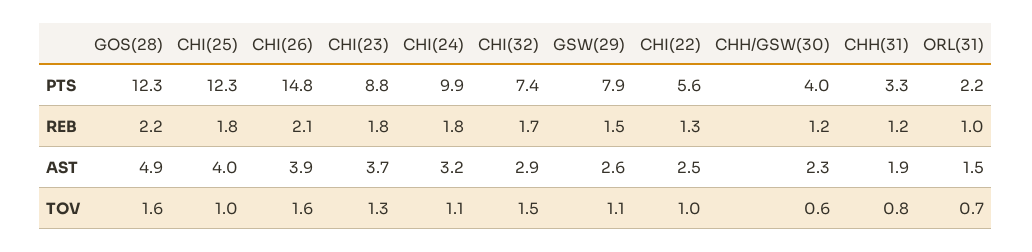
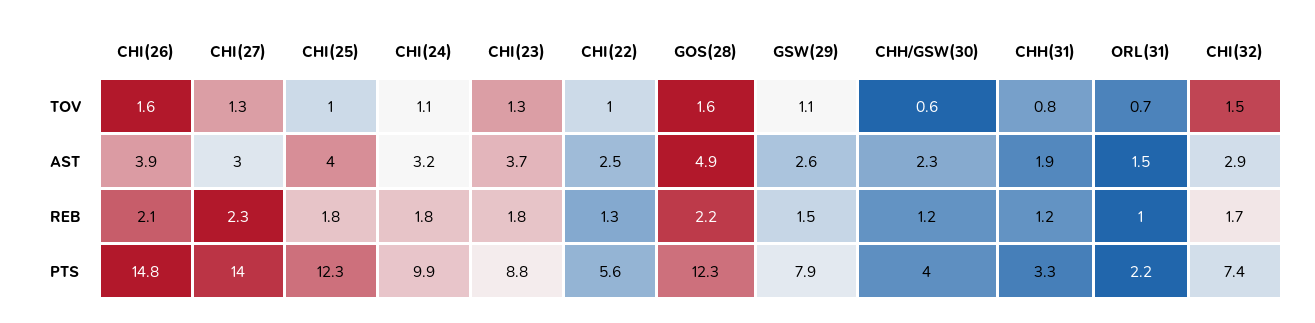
  {
    "GOS(28)": {
      "PTS": 12.3,
      "REB": 2.2,
      "AST": 4.9,
      "TOV": 1.6
    },
    "CHI(25)": {
      "PTS": 12.3,
      "REB": 1.8,
      "AST": 4,
      "TOV": 1
    },
    "CHI(26)": {
      "PTS": 14.8,
      "REB": 2.1,
      "AST": 3.9,
      "TOV": 1.6
    },
    "CHI(23)": {
      "PTS": 8.8,
      "REB": 1.8,
      "AST": 3.7,
      "TOV": 1.3
    },
    "CHI(24)": {
      "PTS": 9.9,
      "REB": 1.8,
      "AST": 3.2,
      "TOV": 1.1
    },
    "CHI(32)": {
      "PTS": 7.4,
      "REB": 1.7,
      "AST": 2.9,
      "TOV": 1.5
    },
    "GSW(29)": {
      "PTS": 7.9,
      "REB": 1.5,
      "AST": 2.6,
      "TOV": 1.1
    },
    "CHI(22)": {
      "PTS": 5.6,
      "REB": 1.3,
      "AST": 2.5,
      "TOV": 1
    },
    "CHH/GSW(30)": {
      "PTS": 4,
      "REB": 1.2,
      "AST": 2.3,
      "TOV": 0.6
    },
    "CHH(31)": {
      "PTS": 3.3,
      "REB": 1.2,
      "AST": 1.9,
      "TOV": 0.8
    },
    "ORL(31)": {
      "PTS": 2.2,
      "REB": 1,
      "AST": 1.5,
      "TOV": 0.7
-   }
+   },
+   "CHI(27)": {
+     "TOV": 1.3,
+     "AST": 3,
+     "REB": 2.3,
+     "PTS": 14
+   }
  }

